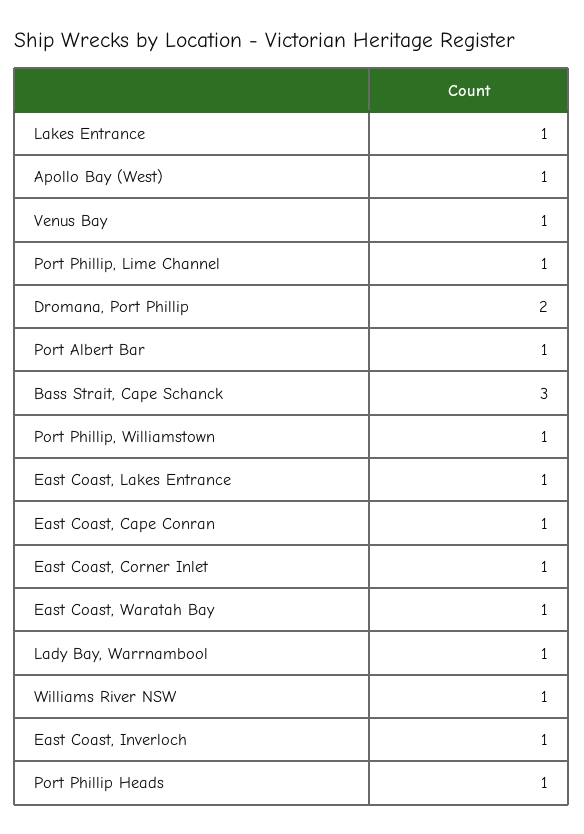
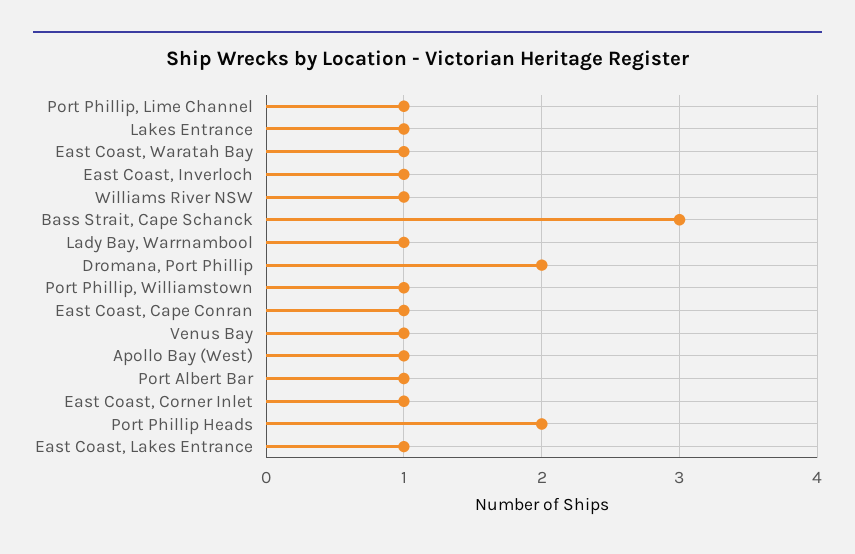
  {
    "Lakes Entrance": 1,
    "Apollo Bay (West)": 1,
    "Venus Bay": 1,
    "Port Phillip, Lime Channel": 1,
    "Dromana, Port Phillip": 2,
    "Port Albert Bar": 1,
    "Bass Strait, Cape Schanck": 3,
    "Port Phillip, Williamstown": 1,
    "East Coast, Lakes Entrance": 1,
    "East Coast, Cape Conran": 1,
    "East Coast, Corner Inlet": 1,
    "East Coast, Waratah Bay": 1,
    "Lady Bay, Warrnambool": 1,
    "Williams River NSW": 1,
    "East Coast, Inverloch": 1,
-   "Port Phillip Heads": 1
+   "Port Phillip Heads": 2
  }

